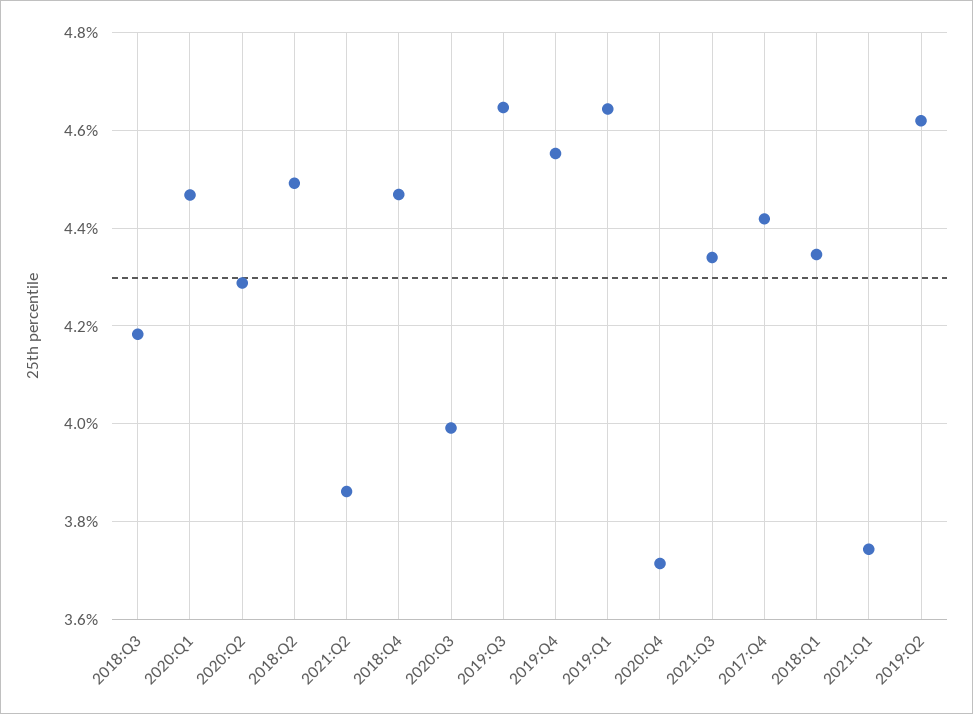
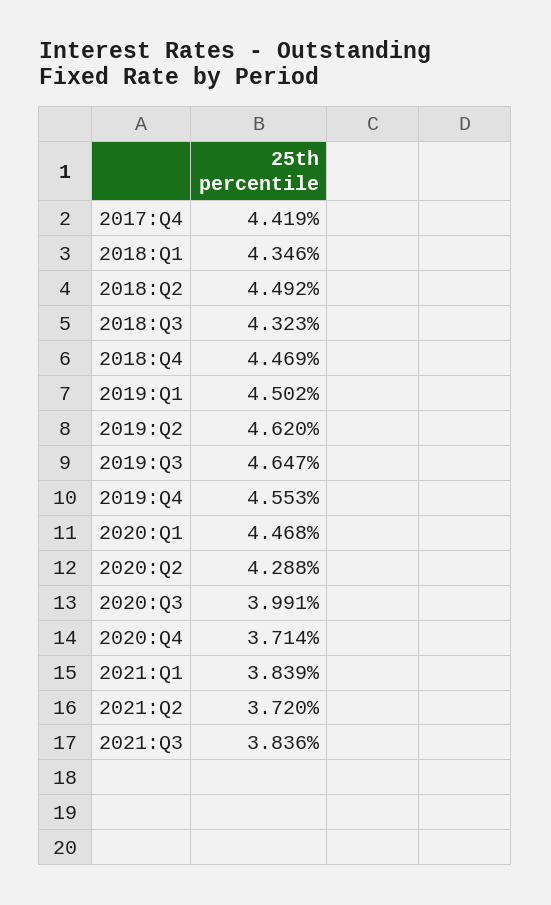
  {
-   "2018:Q3": 4.18,
+   "2018:Q3": 4.323,
    "2020:Q1": 4.468,
    "2020:Q2": 4.288,
    "2018:Q2": 4.492,
-   "2021:Q2": 3.86,
+   "2021:Q2": 3.72,
    "2018:Q4": 4.469,
    "2020:Q3": 3.991,
    "2019:Q3": 4.647,
    "2019:Q4": 4.553,
-   "2019:Q1": 4.64,
+   "2019:Q1": 4.502,
    "2020:Q4": 3.714,
-   "2021:Q3": 4.34,
+   "2021:Q3": 3.836,
    "2017:Q4": 4.419,
    "2018:Q1": 4.346,
-   "2021:Q1": 3.74,
+   "2021:Q1": 3.839,
    "2019:Q2": 4.62
  }

